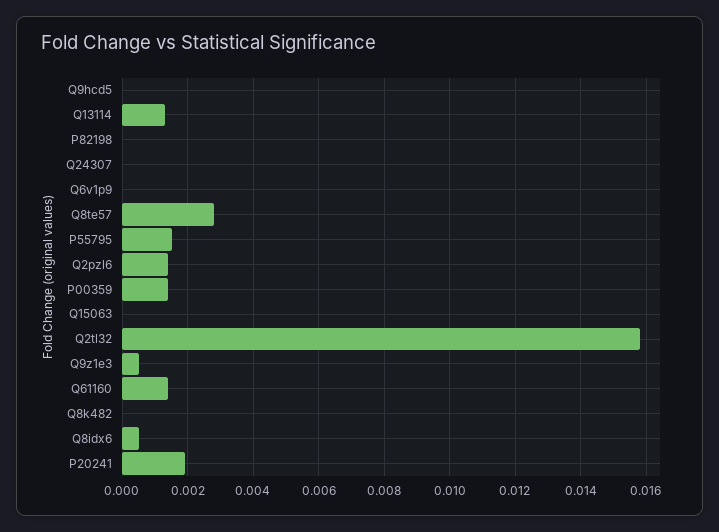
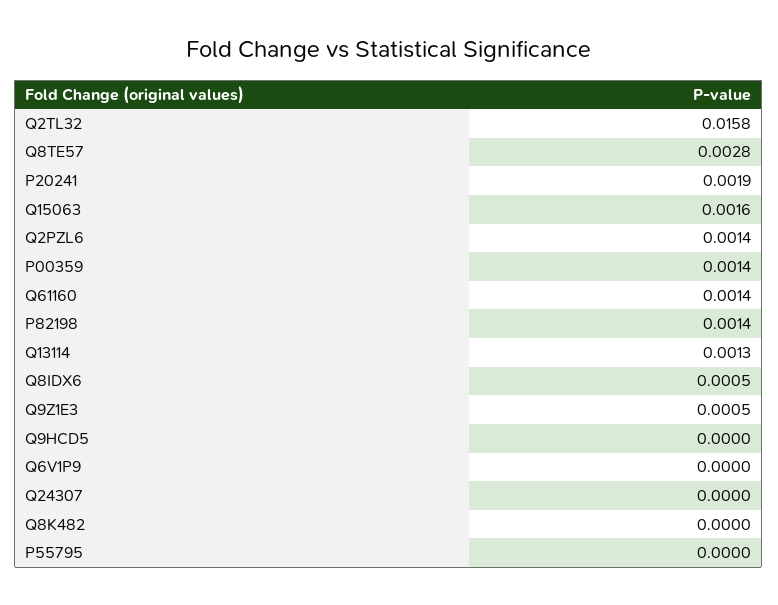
  {
    "Q9hcd5": 0,
    "Q13114": 0.0013,
-   "P82198": 0,
+   "P82198": 0.0014,
    "Q24307": 0,
    "Q6v1p9": 0,
    "Q8te57": 0.0028,
-   "P55795": 0.0015,
+   "P55795": 0,
    "Q2pzl6": 0.0014,
    "P00359": 0.0014,
-   "Q15063": 0,
+   "Q15063": 0.0016,
    "Q2tl32": 0.0158,
    "Q9z1e3": 0.0005,
    "Q61160": 0.0014,
    "Q8k482": 0,
    "Q8idx6": 0.0005,
    "P20241": 0.0019
  }

